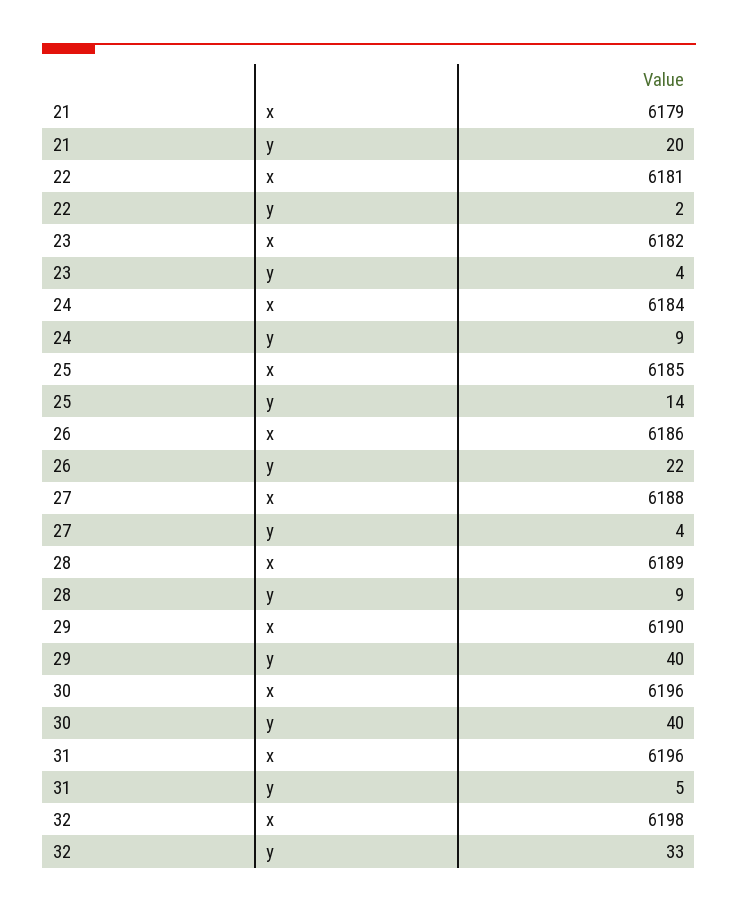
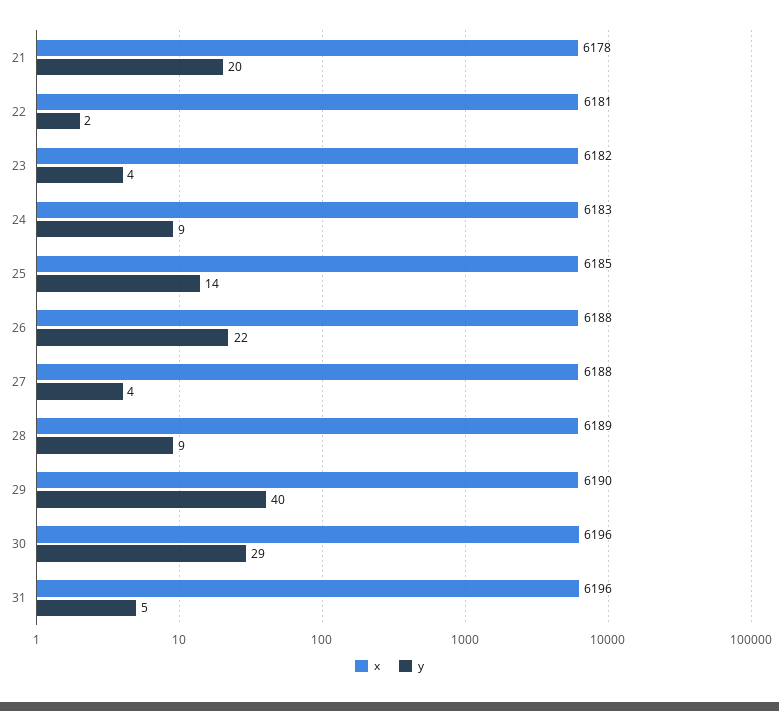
  {
    "x": {
-     "21": 6179,
+     "21": 6178,
      "22": 6181,
      "23": 6182,
-     "24": 6184,
+     "24": 6183,
      "25": 6185,
-     "26": 6186,
+     "26": 6188,
      "27": 6188,
      "28": 6189,
      "29": 6190,
      "30": 6196,
-     "31": 6196,
+     "31": 6196
-     "32": 6198
    },
    "y": {
      "21": 20,
      "22": 2,
      "23": 4,
      "24": 9,
      "25": 14,
      "26": 22,
      "27": 4,
      "28": 9,
      "29": 40,
-     "30": 40,
+     "30": 29,
-     "31": 5,
+     "31": 5
-     "32": 33
    }
  }

